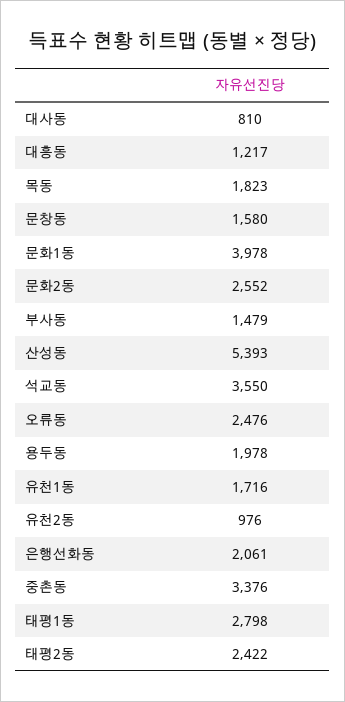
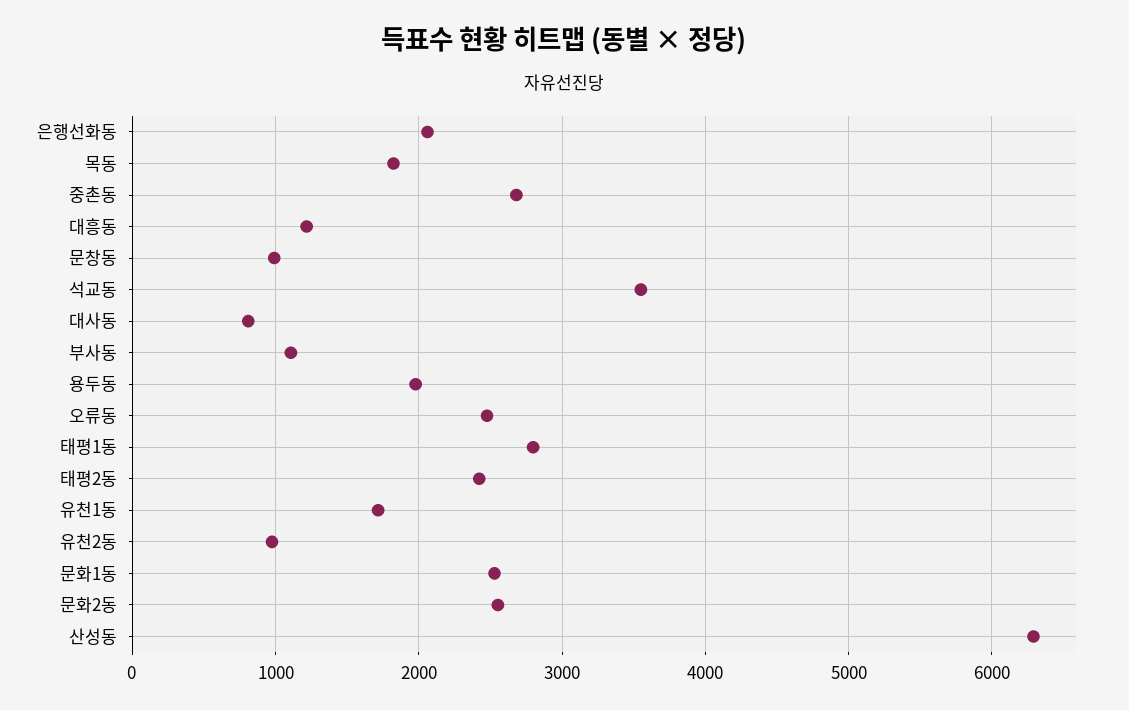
  {
    "대사동": 810,
    "대흥동": 1217,
    "목동": 1823,
-   "문창동": 1580,
+   "문창동": 1000,
-   "문화1동": 3978,
+   "문화1동": 2500,
    "문화2동": 2552,
-   "부사동": 1479,
+   "부사동": 1100,
-   "산성동": 5393,
+   "산성동": 6300,
    "석교동": 3550,
    "오류동": 2476,
    "용두동": 1978,
    "유천1동": 1716,
    "유천2동": 976,
    "은행선화동": 2061,
-   "중촌동": 3376,
+   "중촌동": 2700,
    "태평1동": 2798,
    "태평2동": 2422
  }

